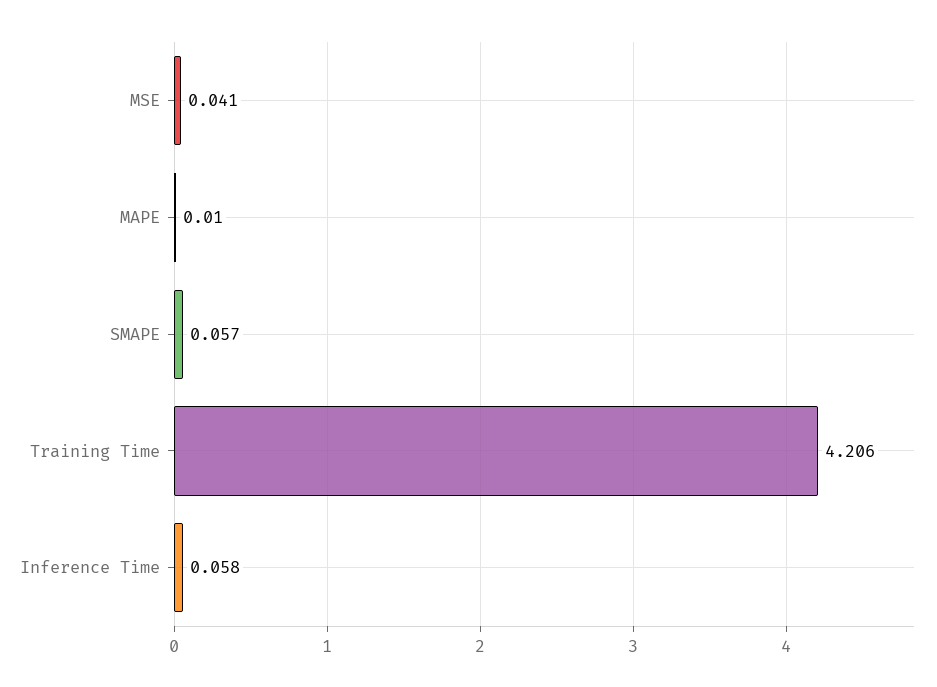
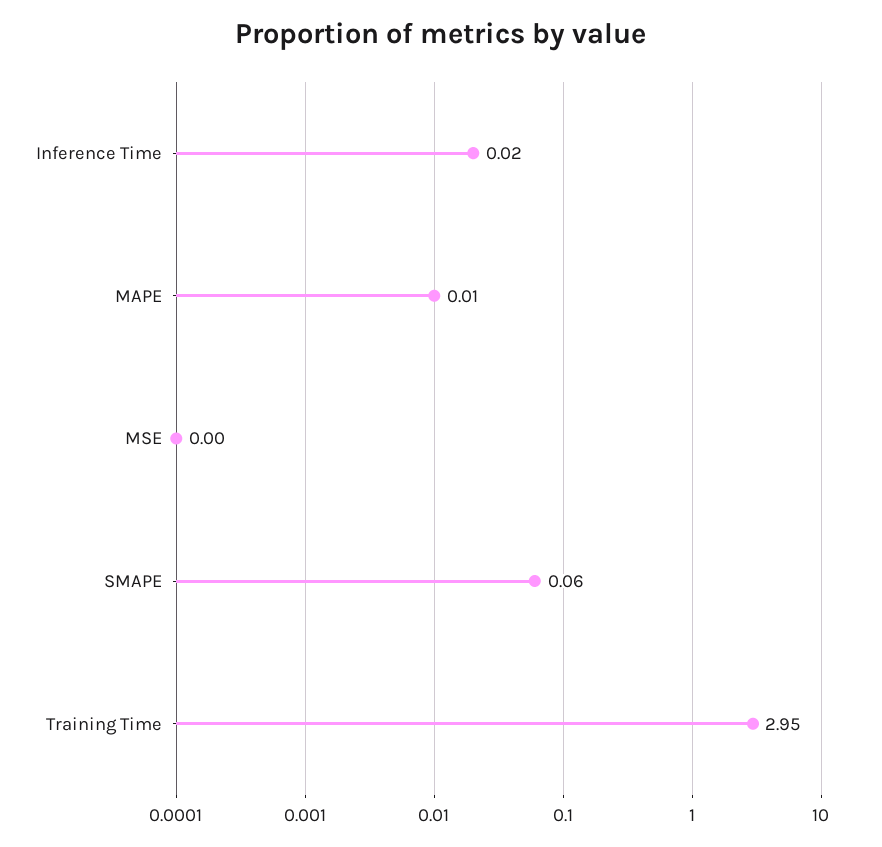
  {
-   "MSE": 0.041,
+   "MSE": 0,
    "MAPE": 0.01,
    "SMAPE": 0.057,
-   "Training Time": 4.206,
+   "Training Time": 2.95,
-   "Inference Time": 0.058
+   "Inference Time": 0.02
  }

